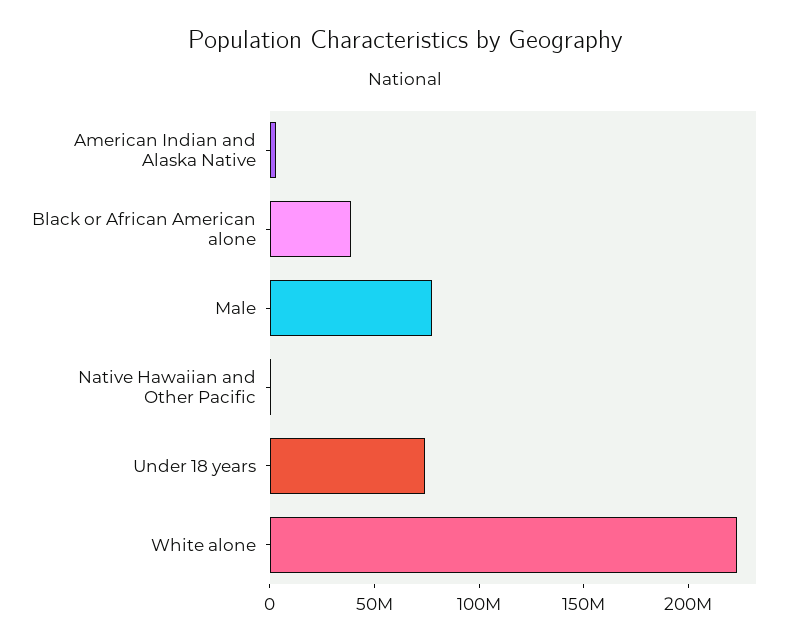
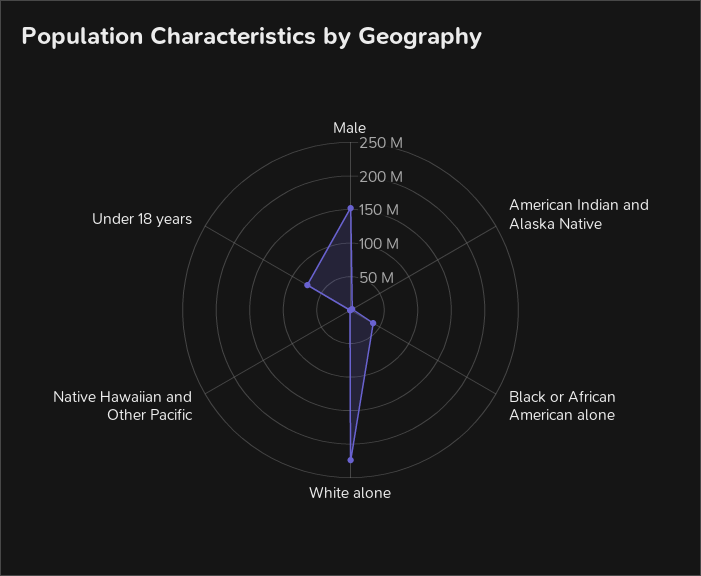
  {
    "American Indian and Alaska Native": 0,
    "Black or African American alone": 40000000,
-   "Male": 80000000,
+   "Male": 150000000,
    "Native Hawaiian and Other Pacific": 0,
    "Under 18 years": 70000000,
    "White alone": 220000000
  }

